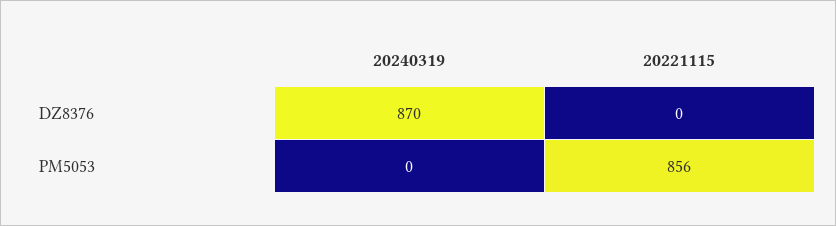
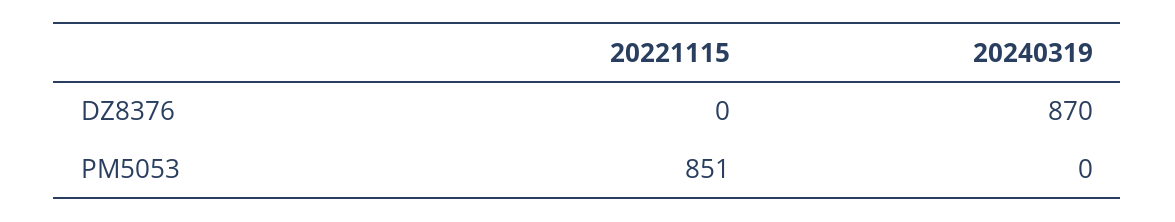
  {
    "20240319": {
      "DZ8376": 870,
      "PM5053": 0
    },
    "20221115": {
      "DZ8376": 0,
-     "PM5053": 856
+     "PM5053": 851
    }
  }

